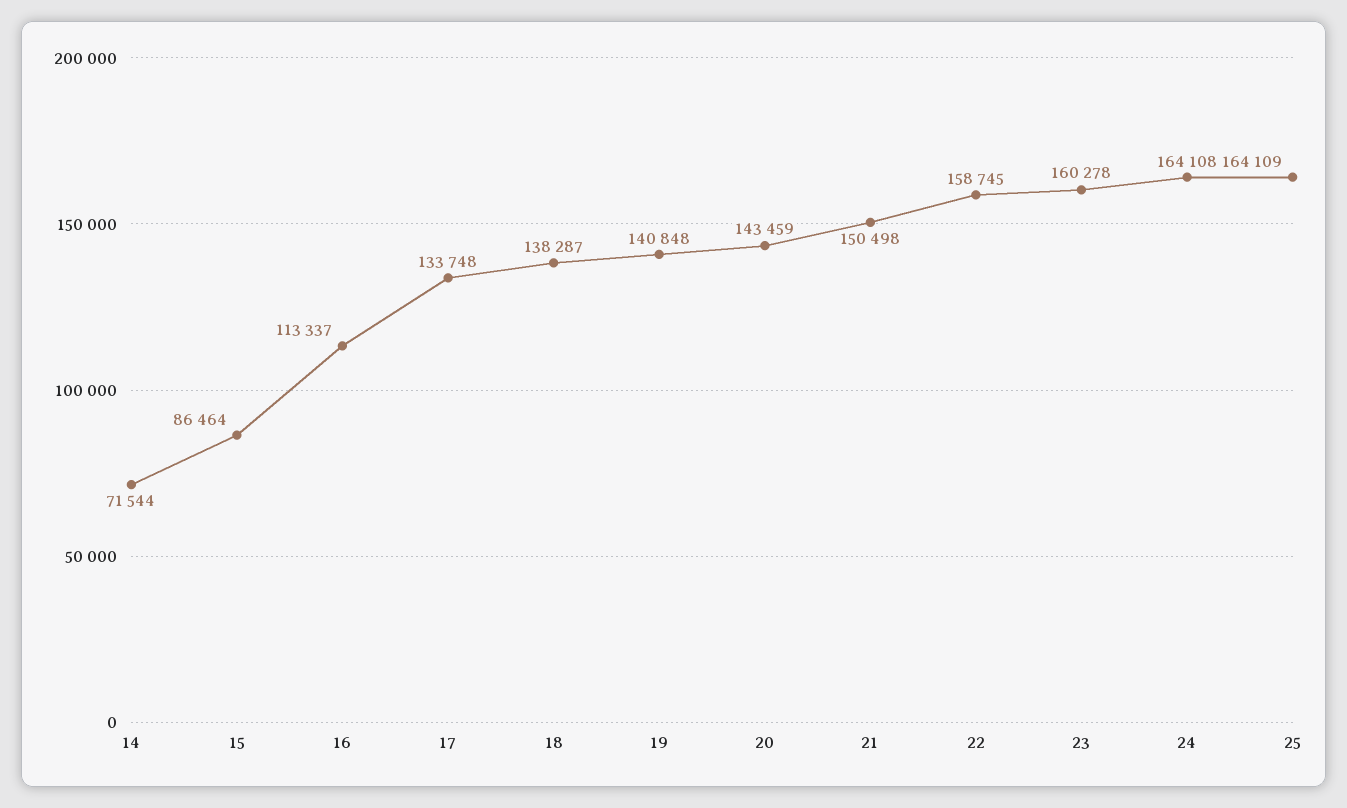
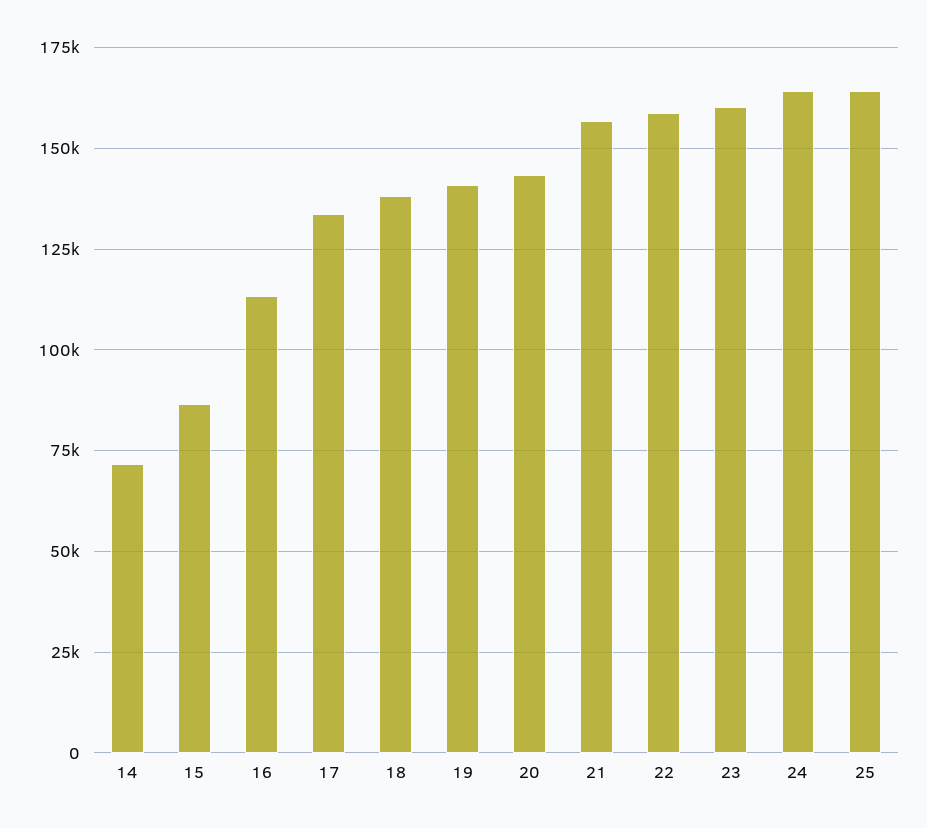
  {
    "14": 71544,
    "15": 86464,
    "16": 113337,
    "17": 133748,
    "18": 138287,
    "19": 140848,
    "20": 143459,
-   "21": 150498,
+   "21": 157500,
    "22": 158745,
    "23": 160278,
    "24": 164108,
    "25": 164109
  }

